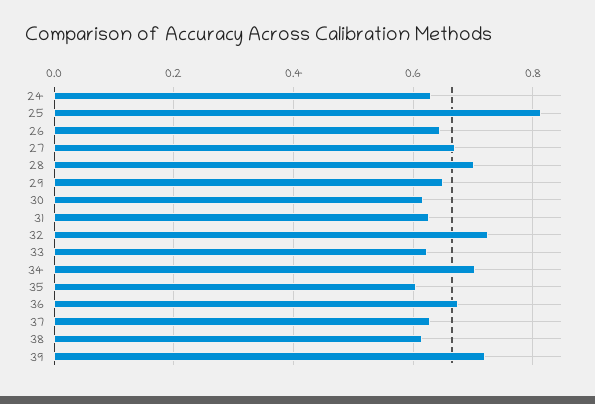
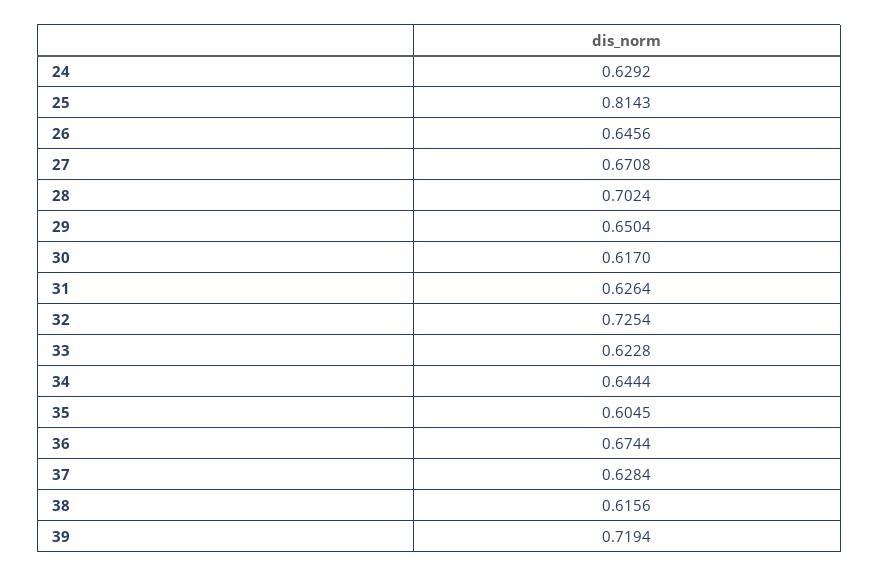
  {
    "24": 0.6292,
    "25": 0.8143,
    "26": 0.6456,
    "27": 0.6708,
    "28": 0.7024,
    "29": 0.6504,
    "30": 0.617,
    "31": 0.6264,
    "32": 0.7254,
    "33": 0.6228,
-   "34": 0.7,
+   "34": 0.6444,
    "35": 0.6045,
    "36": 0.6744,
    "37": 0.6284,
    "38": 0.6156,
    "39": 0.7194
  }

